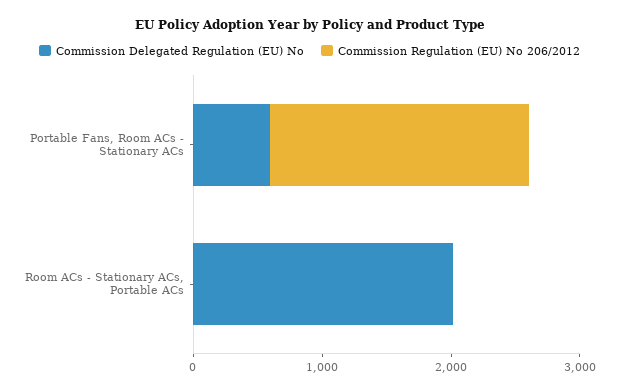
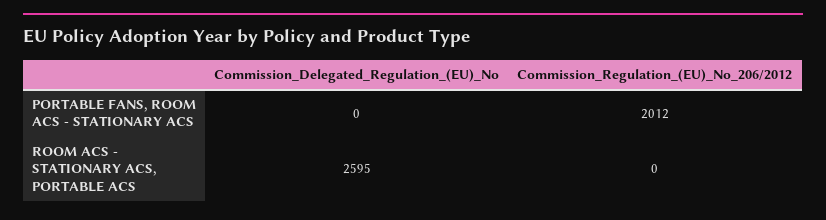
  {
    "Commission Delegated Regulation (EU) No": {
-     "Portable Fans, Room ACs - Stationary ACs": 600,
+     "Portable Fans, Room ACs - Stationary ACs": 0,
-     "Room ACs - Stationary ACs, Portable ACs": 2000
+     "Room ACs - Stationary ACs, Portable ACs": 2595
    },
    "Commission Regulation (EU) No 206/2012": {
      "Portable Fans, Room ACs - Stationary ACs": 2012,
      "Room ACs - Stationary ACs, Portable ACs": 0
    }
  }

